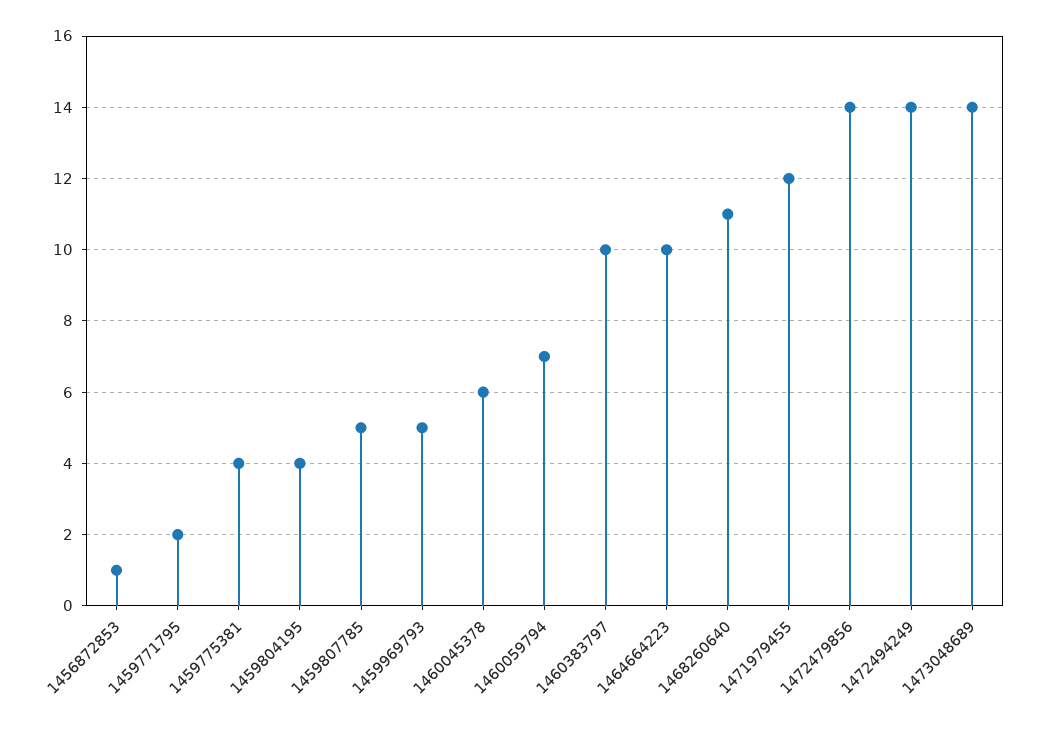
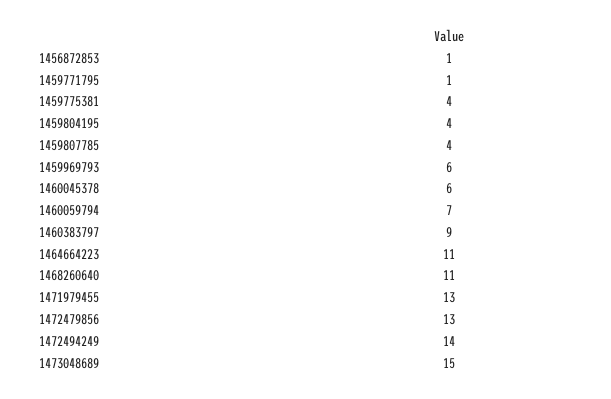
  {
    "1456872853": 1,
-   "1459771795": 2,
+   "1459771795": 1,
    "1459775381": 4,
    "1459804195": 4,
-   "1459807785": 5,
+   "1459807785": 4,
-   "1459969793": 5,
+   "1459969793": 6,
    "1460045378": 6,
    "1460059794": 7,
-   "1460383797": 10,
+   "1460383797": 9,
-   "1464664223": 10,
+   "1464664223": 11,
    "1468260640": 11,
-   "1471979455": 12,
+   "1471979455": 13,
-   "1472479856": 14,
+   "1472479856": 13,
    "1472494249": 14,
-   "1473048689": 14
+   "1473048689": 15
  }

